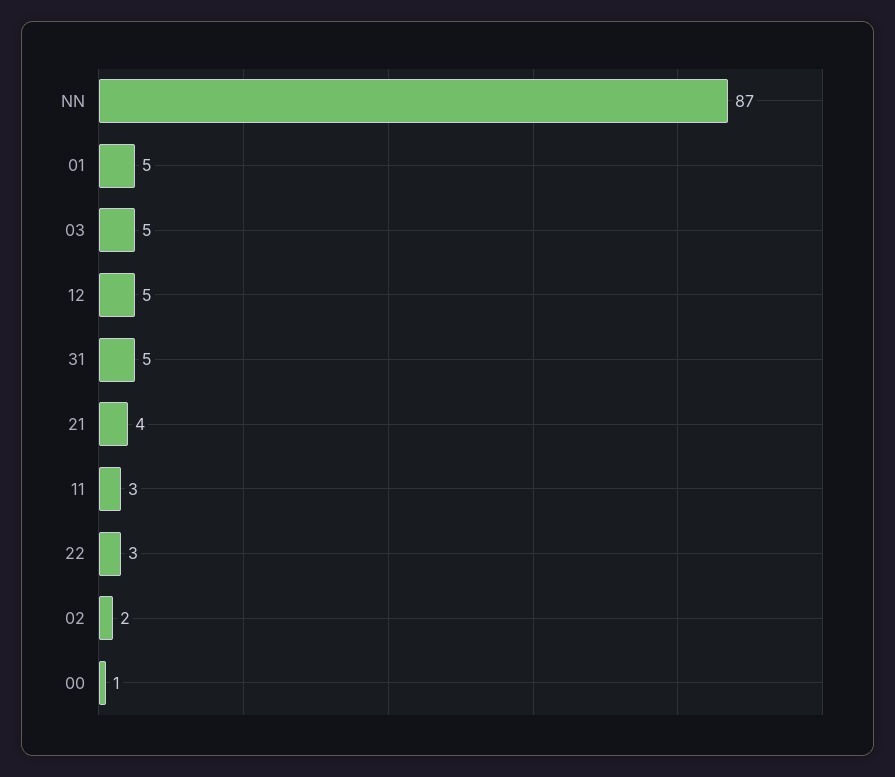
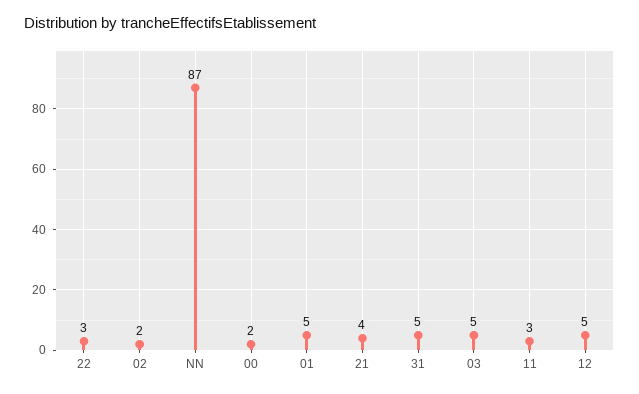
  {
    "NN": 87,
    "01": 5,
    "03": 5,
    "12": 5,
    "31": 5,
    "21": 4,
    "11": 3,
    "22": 3,
    "02": 2,
-   "00": 1
+   "00": 2
  }

